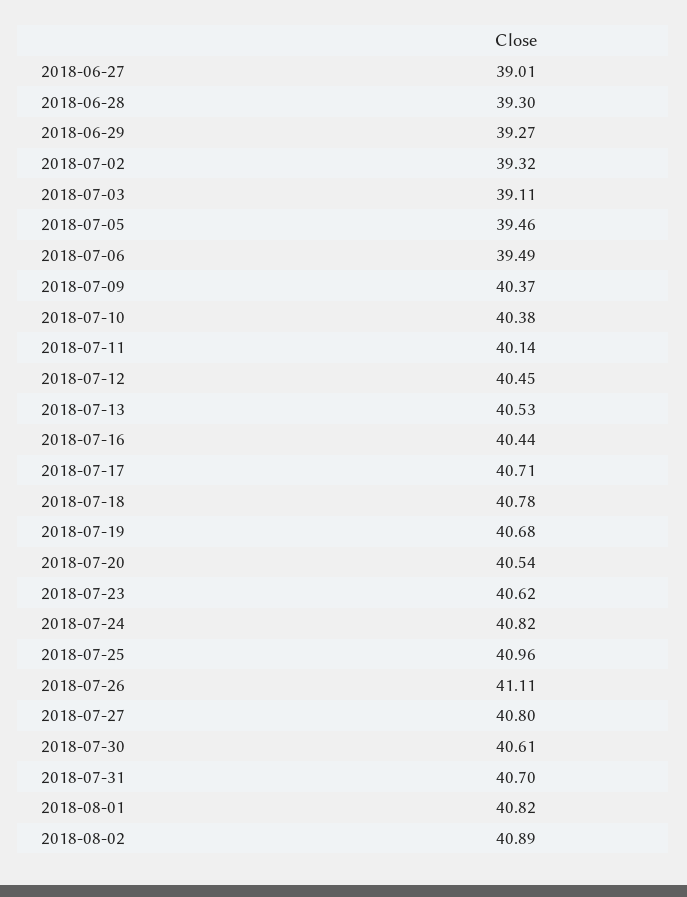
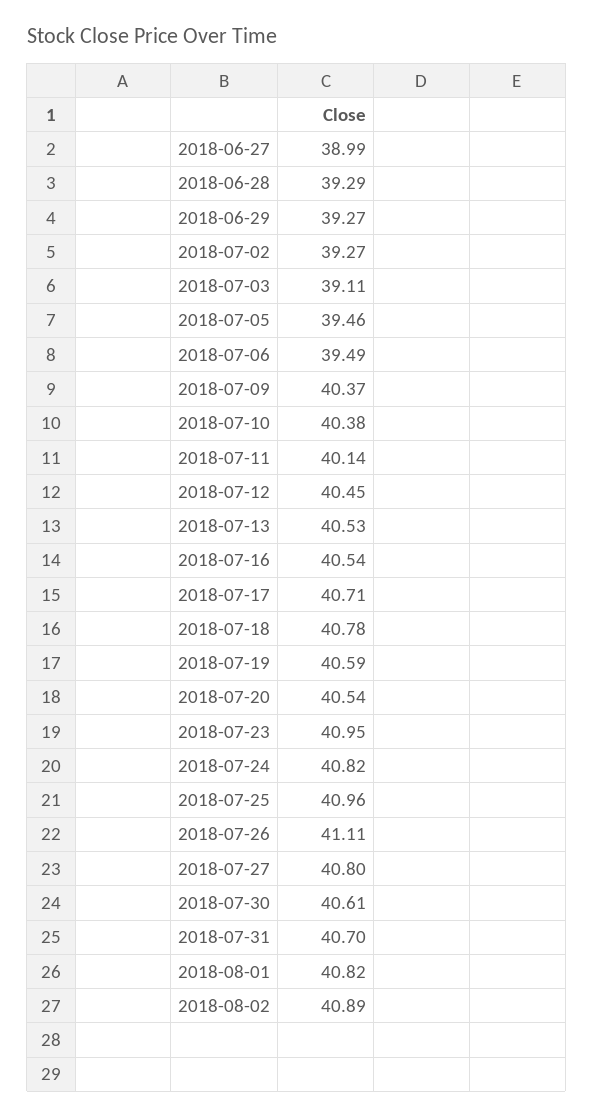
  {
-   "2018-06-27": 39.01,
+   "2018-06-27": 38.99,
-   "2018-06-28": 39.3,
+   "2018-06-28": 39.29,
    "2018-06-29": 39.27,
-   "2018-07-02": 39.32,
+   "2018-07-02": 39.27,
    "2018-07-03": 39.11,
    "2018-07-05": 39.46,
    "2018-07-06": 39.49,
    "2018-07-09": 40.37,
    "2018-07-10": 40.38,
    "2018-07-11": 40.14,
    "2018-07-12": 40.45,
    "2018-07-13": 40.53,
-   "2018-07-16": 40.44,
+   "2018-07-16": 40.54,
    "2018-07-17": 40.71,
    "2018-07-18": 40.78,
-   "2018-07-19": 40.68,
+   "2018-07-19": 40.59,
    "2018-07-20": 40.54,
-   "2018-07-23": 40.62,
+   "2018-07-23": 40.95,
    "2018-07-24": 40.82,
    "2018-07-25": 40.96,
    "2018-07-26": 41.11,
    "2018-07-27": 40.8,
    "2018-07-30": 40.61,
    "2018-07-31": 40.7,
    "2018-08-01": 40.82,
    "2018-08-02": 40.89
  }

